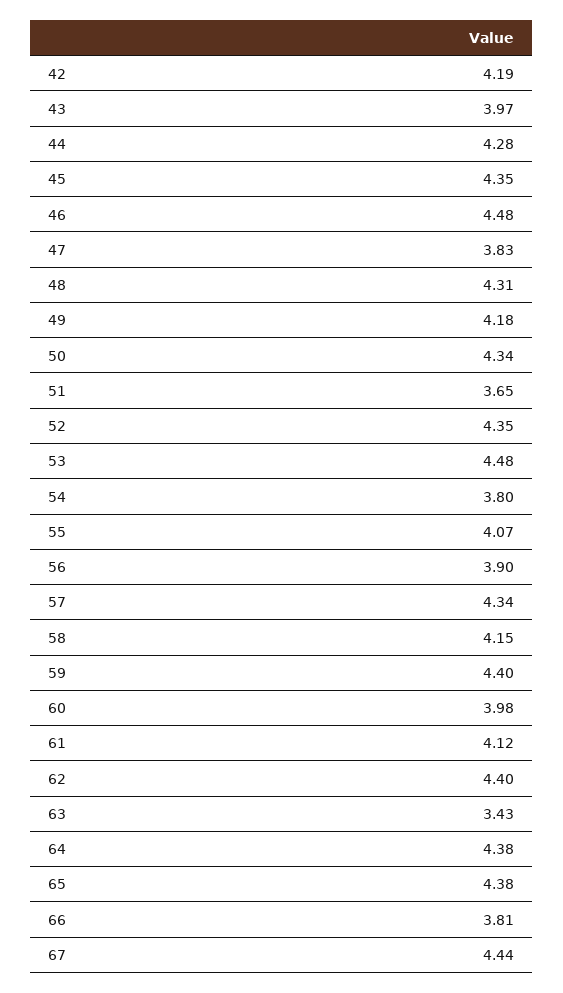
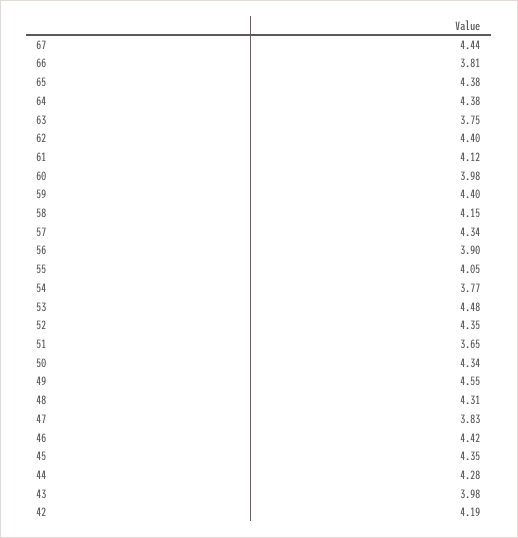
  {
    "42": 4.19,
-   "43": 3.97,
+   "43": 3.98,
    "44": 4.28,
    "45": 4.35,
-   "46": 4.48,
+   "46": 4.42,
    "47": 3.83,
    "48": 4.31,
-   "49": 4.18,
+   "49": 4.55,
    "50": 4.34,
    "51": 3.65,
    "52": 4.35,
    "53": 4.48,
-   "54": 3.8,
+   "54": 3.77,
-   "55": 4.07,
+   "55": 4.05,
    "56": 3.9,
    "57": 4.34,
    "58": 4.15,
    "59": 4.4,
    "60": 3.98,
    "61": 4.12,
    "62": 4.4,
-   "63": 3.43,
+   "63": 3.75,
    "64": 4.38,
    "65": 4.38,
    "66": 3.81,
    "67": 4.44
  }

